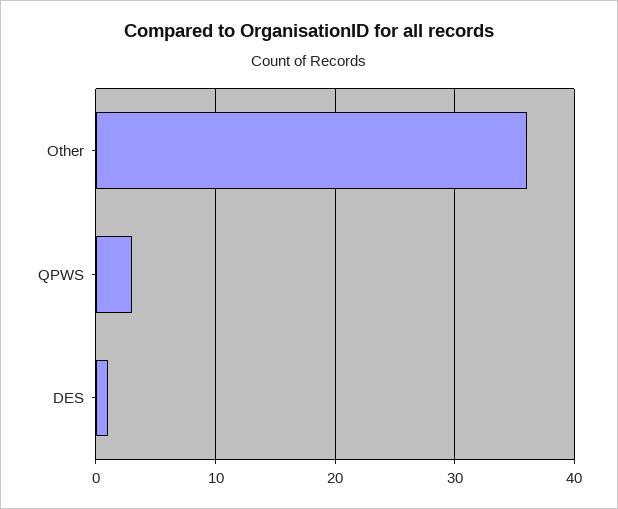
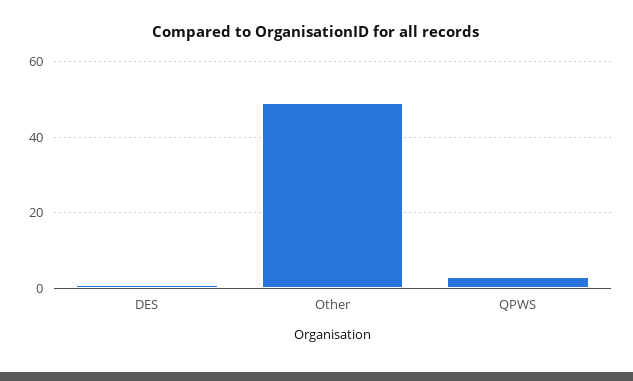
  {
-   "Other": 36,
+   "Other": 50,
    "QPWS": 3,
    "DES": 1
  }

